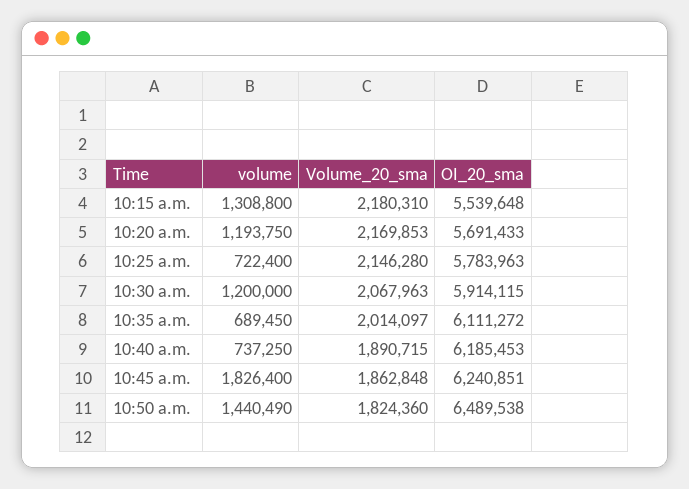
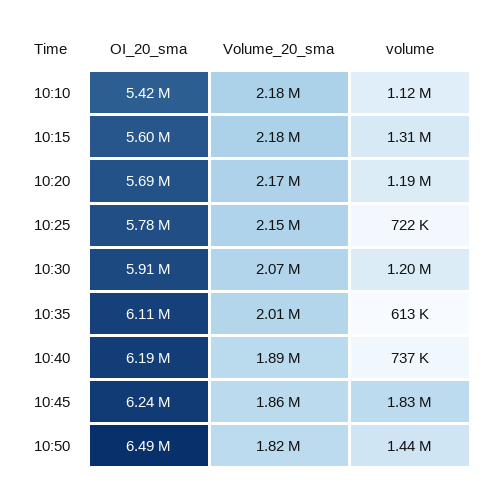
  {
    "volume": {
      "10:15 a.m.": 1308800,
      "10:20 a.m.": 1193750,
      "10:25 a.m.": 722400,
      "10:30 a.m.": 1200000,
-     "10:35 a.m.": 689450,
+     "10:35 a.m.": 613000,
      "10:40 a.m.": 737250,
      "10:45 a.m.": 1826400,
-     "10:50 a.m.": 1440490
+     "10:50 a.m.": 1440490,
+     "10:10": 1120000
    },
    "Volume_20_sma": {
      "10:15 a.m.": 2180310,
      "10:20 a.m.": 2169853,
      "10:25 a.m.": 2146280,
      "10:30 a.m.": 2067963,
      "10:35 a.m.": 2014097,
      "10:40 a.m.": 1890715,
      "10:45 a.m.": 1862848,
-     "10:50 a.m.": 1824360
+     "10:50 a.m.": 1824360,
+     "10:10": 2180000
    },
    "OI_20_sma": {
-     "10:15 a.m.": 5539648,
+     "10:15 a.m.": 5600000,
      "10:20 a.m.": 5691433,
      "10:25 a.m.": 5783963,
      "10:30 a.m.": 5914115,
      "10:35 a.m.": 6111272,
      "10:40 a.m.": 6185453,
      "10:45 a.m.": 6240851,
-     "10:50 a.m.": 6489538
+     "10:50 a.m.": 6489538,
+     "10:10": 5420000
    }
  }

